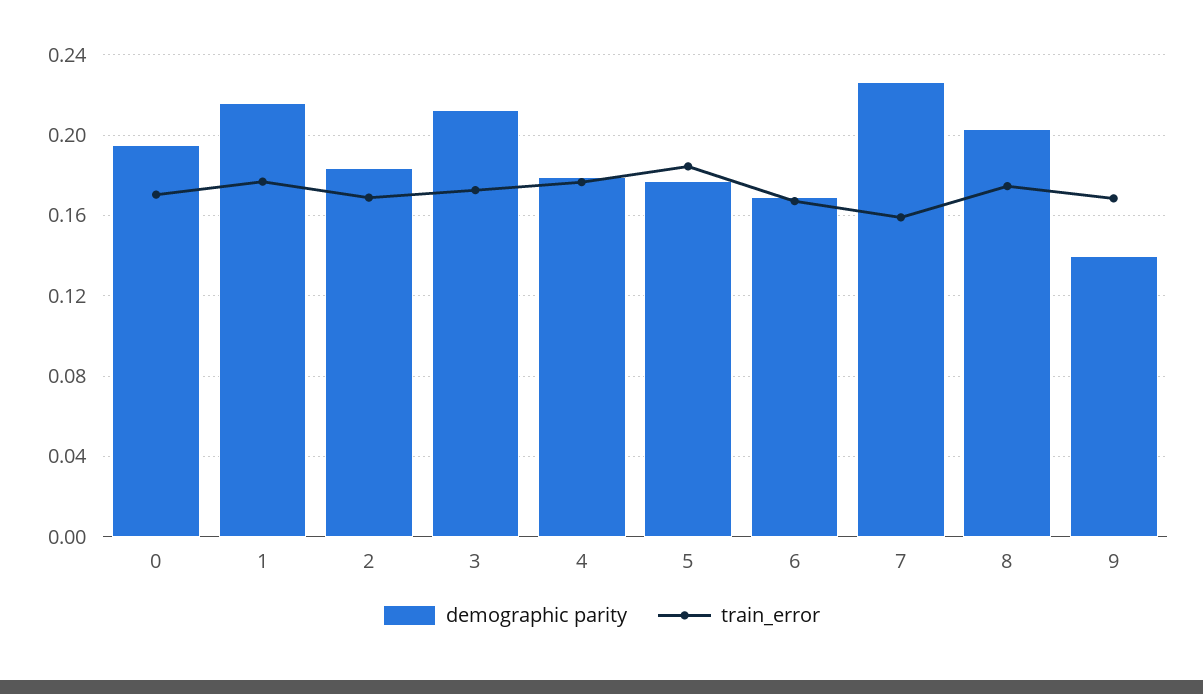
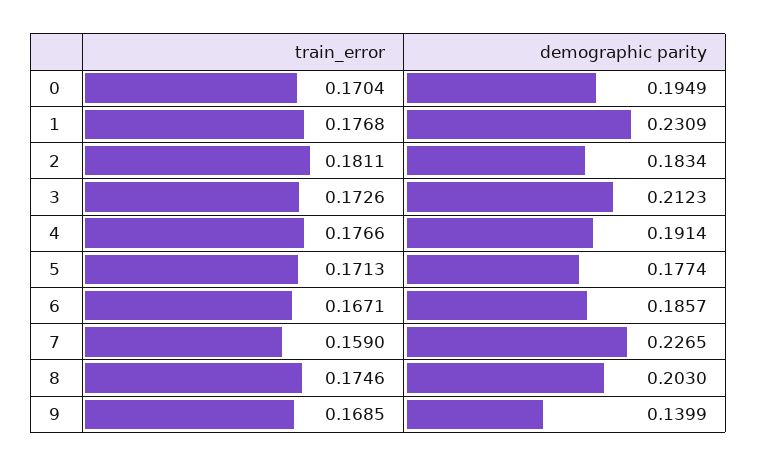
  {
    "demographic parity": {
      "0": 0.1949,
-     "1": 0.215,
+     "1": 0.2309,
      "2": 0.1834,
      "3": 0.2123,
-     "4": 0.18,
+     "4": 0.1914,
      "5": 0.1774,
-     "6": 0.17,
+     "6": 0.1857,
      "7": 0.2265,
      "8": 0.203,
      "9": 0.1399
    },
    "train_error": {
      "0": 0.1704,
      "1": 0.1768,
-     "2": 0.17,
+     "2": 0.1811,
      "3": 0.1726,
      "4": 0.1766,
-     "5": 0.185,
+     "5": 0.1713,
      "6": 0.1671,
      "7": 0.159,
      "8": 0.1746,
      "9": 0.1685
    }
  }

